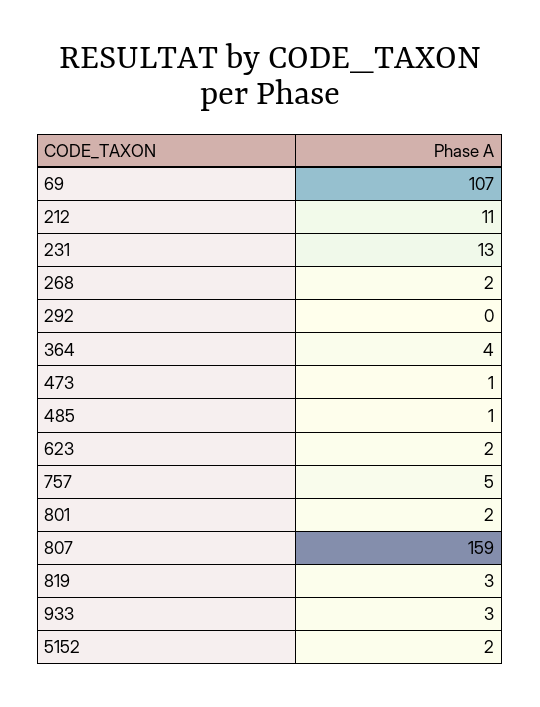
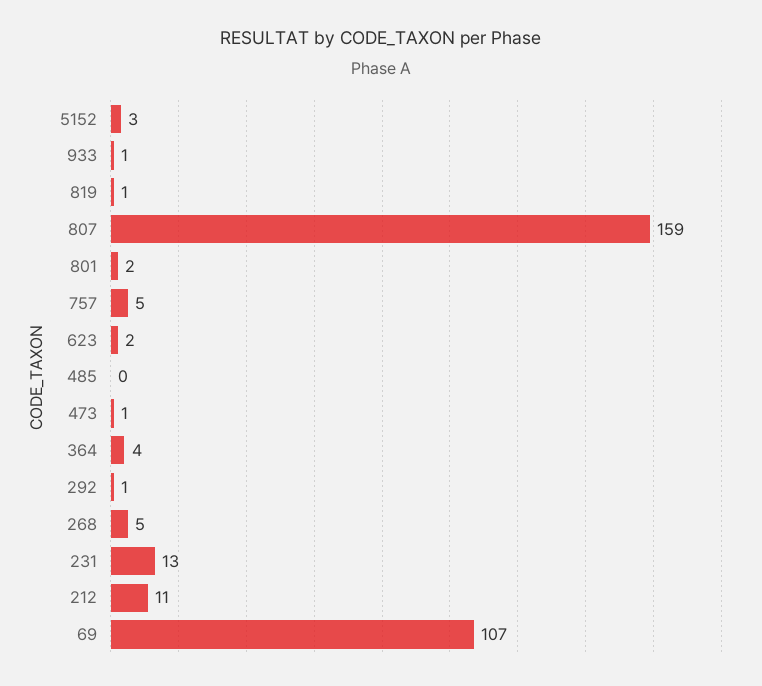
  {
    "69": 107,
    "212": 11,
    "231": 13,
-   "268": 2,
+   "268": 5,
-   "292": 0,
+   "292": 1,
    "364": 4,
    "473": 1,
-   "485": 1,
+   "485": 0,
    "623": 2,
    "757": 5,
    "801": 2,
    "807": 159,
-   "819": 3,
+   "819": 1,
-   "933": 3,
+   "933": 1,
-   "5152": 2
+   "5152": 3
  }

